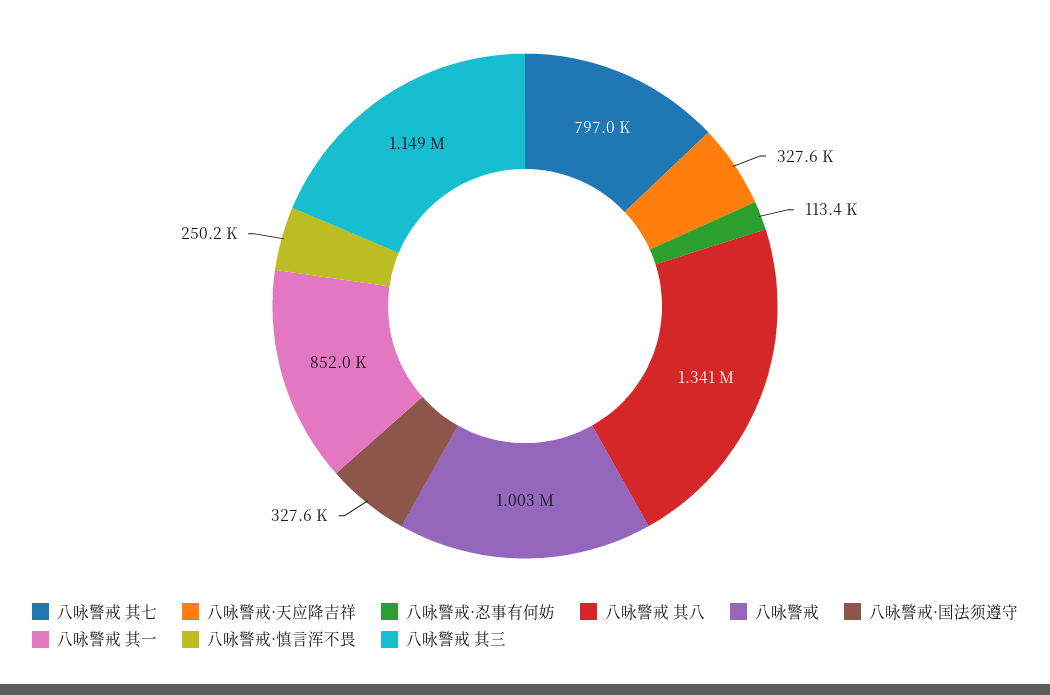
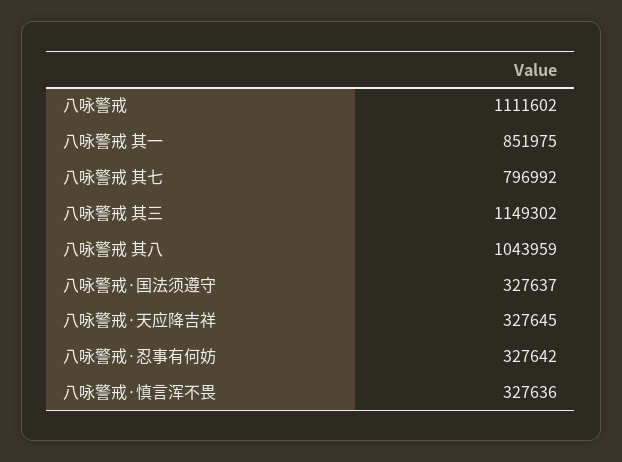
  {
    "八咏警戒 其七": 796992,
    "八咏警戒·天应降吉祥": 327645,
-   "八咏警戒·忍事有何妨": 113400,
+   "八咏警戒·忍事有何妨": 327642,
-   "八咏警戒 其八": 1341000,
+   "八咏警戒 其八": 1043959,
-   "八咏警戒": 1003000,
+   "八咏警戒": 1111602,
    "八咏警戒·国法须遵守": 327637,
    "八咏警戒 其一": 851975,
-   "八咏警戒·慎言浑不畏": 250200,
+   "八咏警戒·慎言浑不畏": 327636,
    "八咏警戒 其三": 1149302
  }

